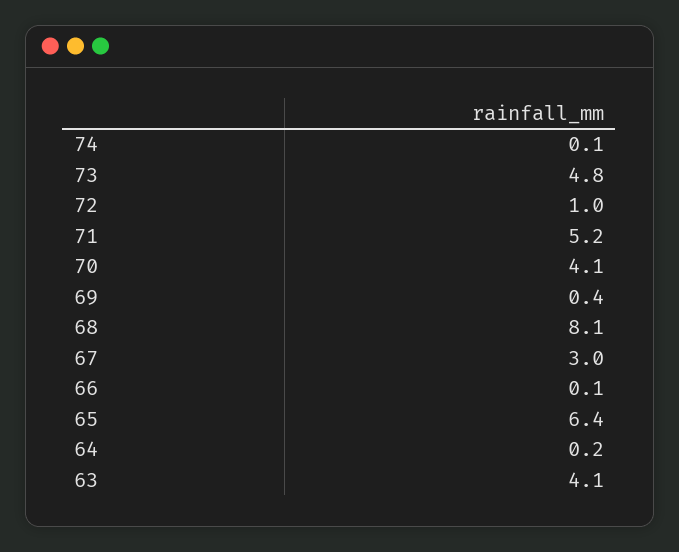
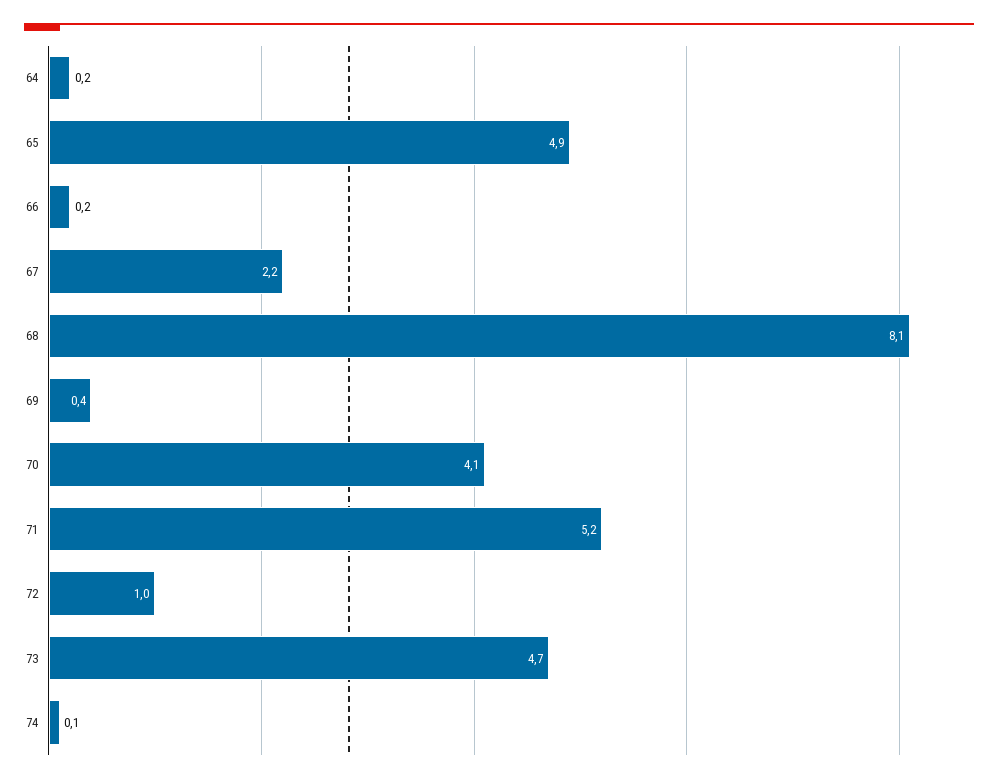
  {
    "74": 0.1,
-   "73": 4.8,
+   "73": 4.7,
    "72": 1,
    "71": 5.2,
    "70": 4.1,
    "69": 0.4,
    "68": 8.1,
-   "67": 3,
+   "67": 2.2,
-   "66": 0.1,
+   "66": 0.2,
-   "65": 6.4,
+   "65": 4.9,
-   "64": 0.2,
+   "64": 0.2
-   "63": 4.1
  }

